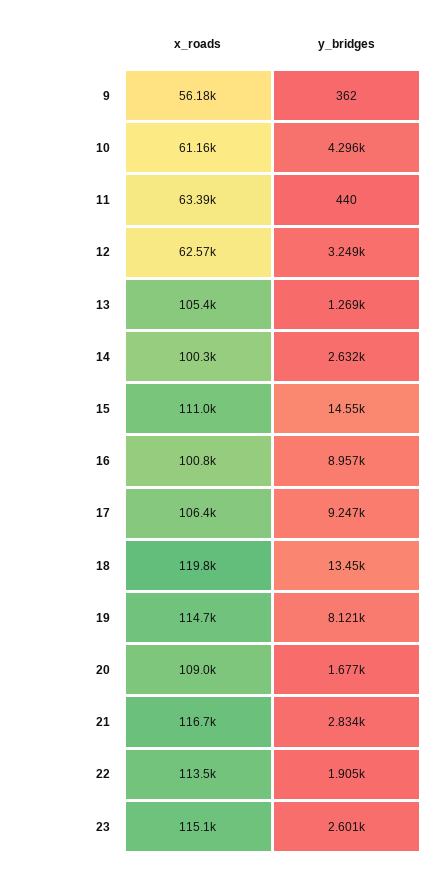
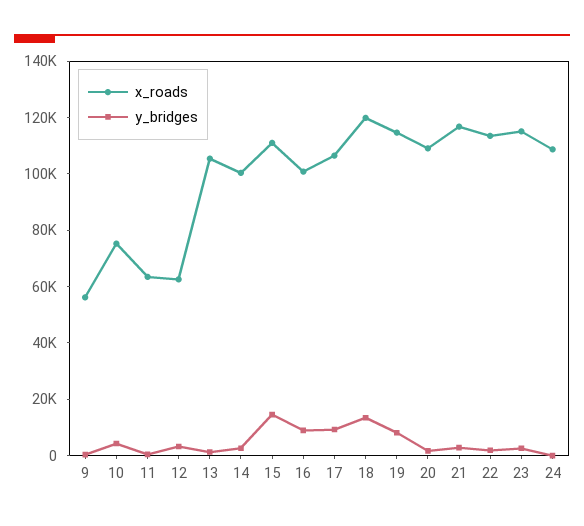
  {
    "x_roads": {
      "9": 56180,
-     "10": 61160,
+     "10": 75000,
      "11": 63390,
      "12": 62570,
      "13": 105400,
      "14": 100300,
      "15": 111000,
      "16": 100800,
      "17": 106400,
      "18": 119800,
      "19": 114700,
      "20": 109000,
      "21": 116700,
      "22": 113500,
-     "23": 115100
+     "23": 115100,
+     "24": 110000
    },
    "y_bridges": {
      "9": 362,
      "10": 4296,
      "11": 440,
      "12": 3249,
      "13": 1269,
      "14": 2632,
      "15": 14550,
      "16": 8957,
      "17": 9247,
      "18": 13450,
      "19": 8121,
      "20": 1677,
      "21": 2834,
      "22": 1905,
-     "23": 2601
+     "23": 2601,
+     "24": 0
    }
  }

